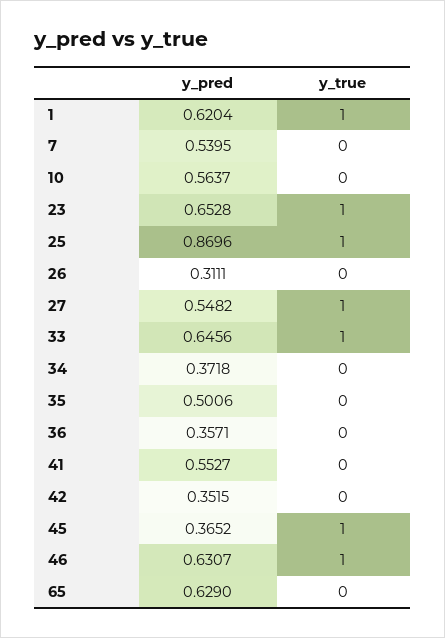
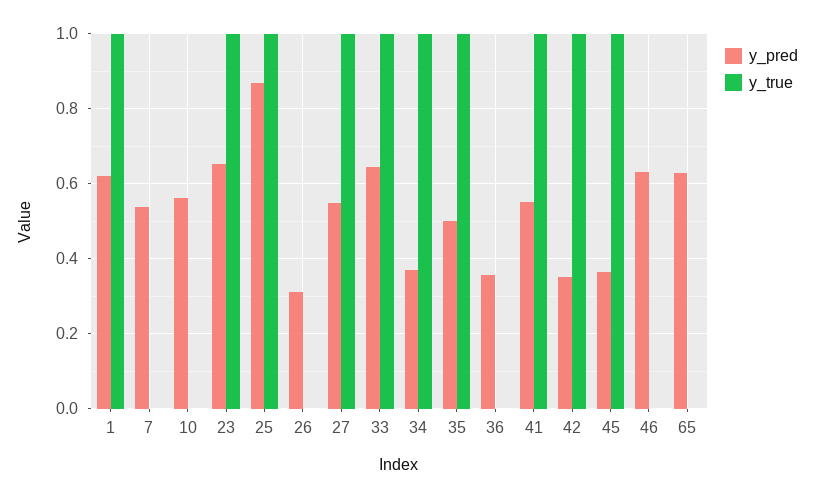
  {
    "y_pred": {
      "1": 0.6204,
      "7": 0.5395,
      "10": 0.5637,
      "23": 0.6528,
      "25": 0.8696,
      "26": 0.3111,
      "27": 0.5482,
      "33": 0.6456,
      "34": 0.3718,
      "35": 0.5006,
      "36": 0.3571,
      "41": 0.5527,
      "42": 0.3515,
      "45": 0.3652,
      "46": 0.6307,
      "65": 0.629
    },
    "y_true": {
      "1": 1,
      "7": 0,
      "10": 0,
      "23": 1,
      "25": 1,
      "26": 0,
      "27": 1,
      "33": 1,
-     "34": 0,
+     "34": 1,
-     "35": 0,
+     "35": 1,
      "36": 0,
-     "41": 0,
+     "41": 1,
-     "42": 0,
+     "42": 1,
      "45": 1,
-     "46": 1,
+     "46": 0,
      "65": 0
    }
  }

